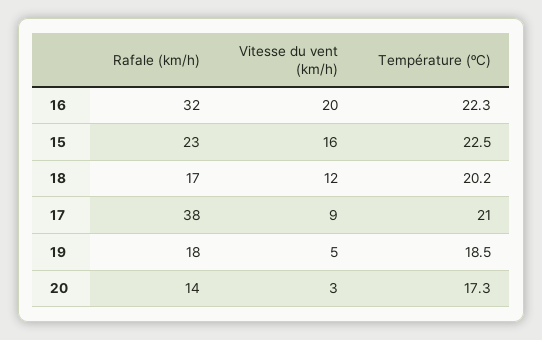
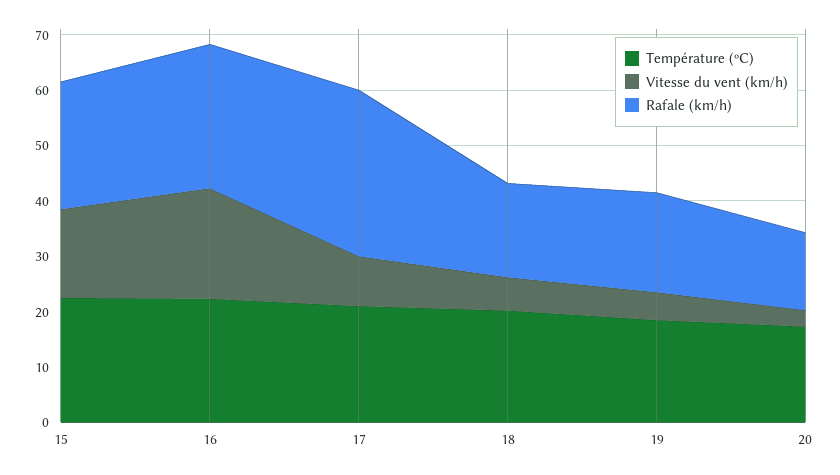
  {
    "Rafale (km/h)": {
-     "16": 32,
+     "16": 26,
      "15": 23,
      "18": 17,
-     "17": 38,
+     "17": 30,
      "19": 18,
      "20": 14
    },
    "Vitesse du vent (km/h)": {
      "16": 20,
      "15": 16,
-     "18": 12,
+     "18": 6,
      "17": 9,
      "19": 5,
      "20": 3
    },
    "Température (ºC)": {
      "16": 22.3,
      "15": 22.5,
      "18": 20.2,
      "17": 21,
      "19": 18.5,
      "20": 17.3
    }
  }

